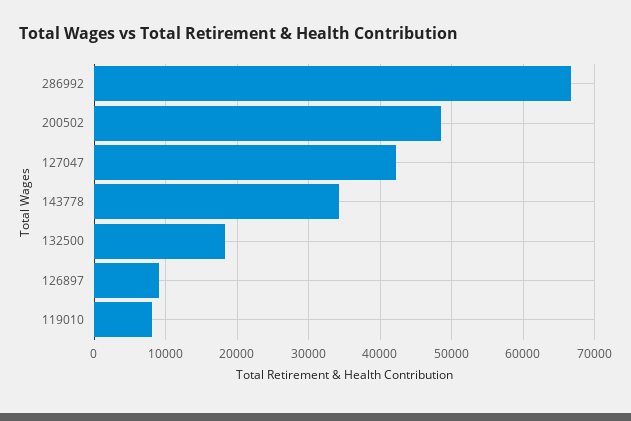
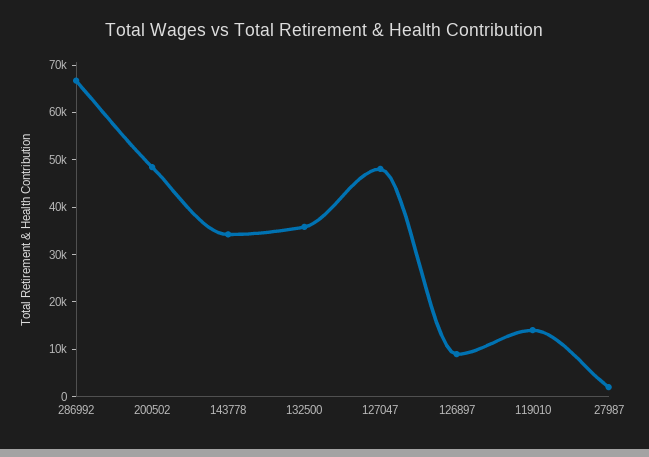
  {
    "286992": 67000,
    "200502": 48000,
-   "127047": 42000,
+   "127047": 48000,
    "143778": 34000,
-   "132500": 18000,
+   "132500": 36000,
    "126897": 9000,
-   "119010": 8000
+   "119010": 14000,
+   "27987": 2000
  }

